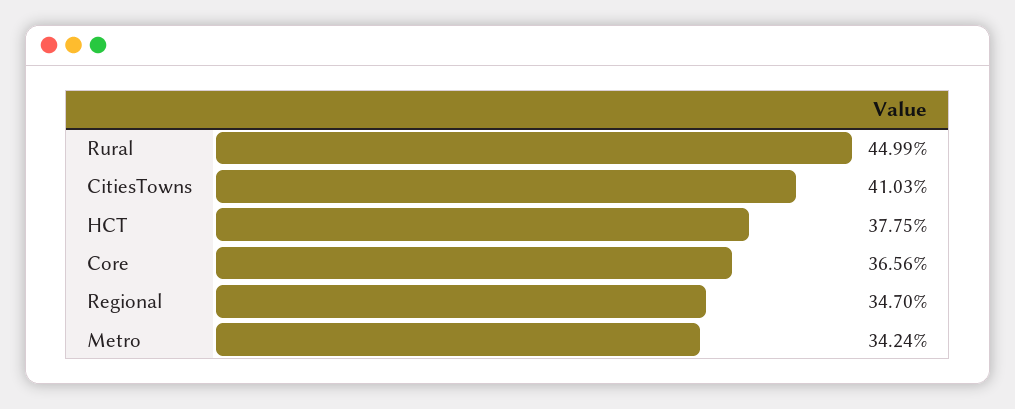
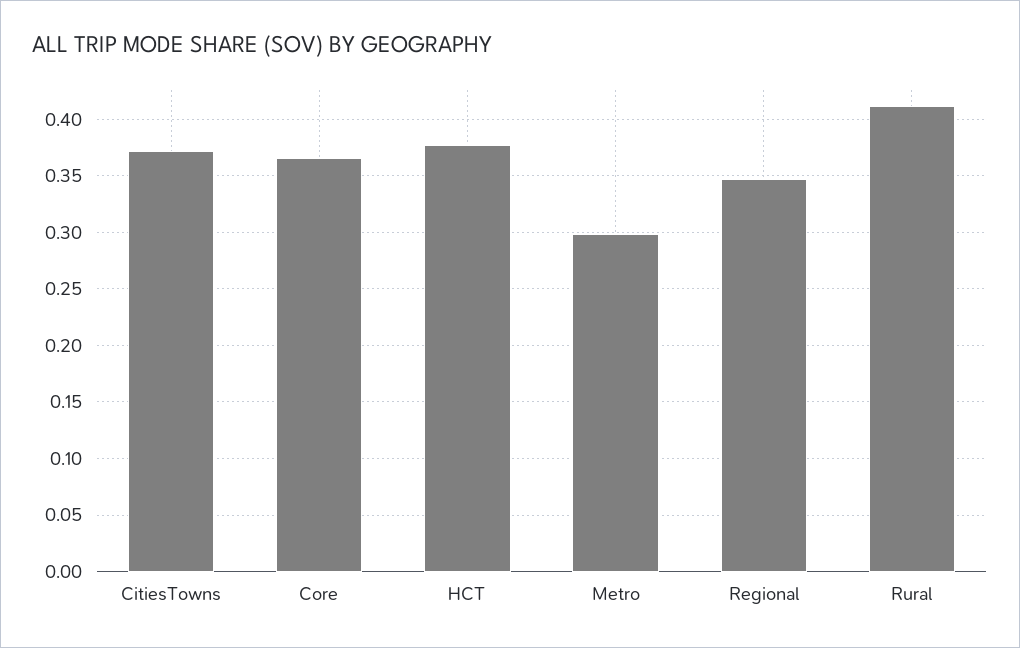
  {
-   "Rural": 0.4499,
+   "Rural": 0.41,
-   "CitiesTowns": 0.4103,
+   "CitiesTowns": 0.37,
    "HCT": 0.3775,
    "Core": 0.3656,
    "Regional": 0.347,
-   "Metro": 0.3424
+   "Metro": 0.3
  }

